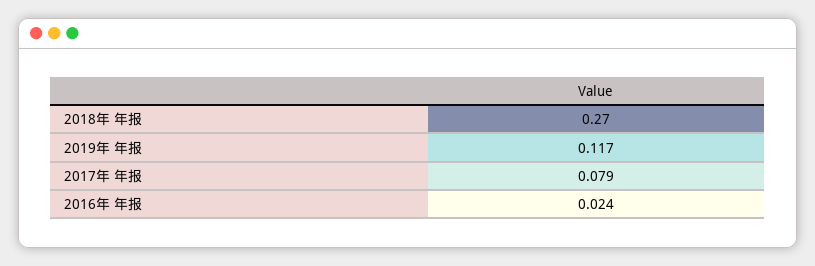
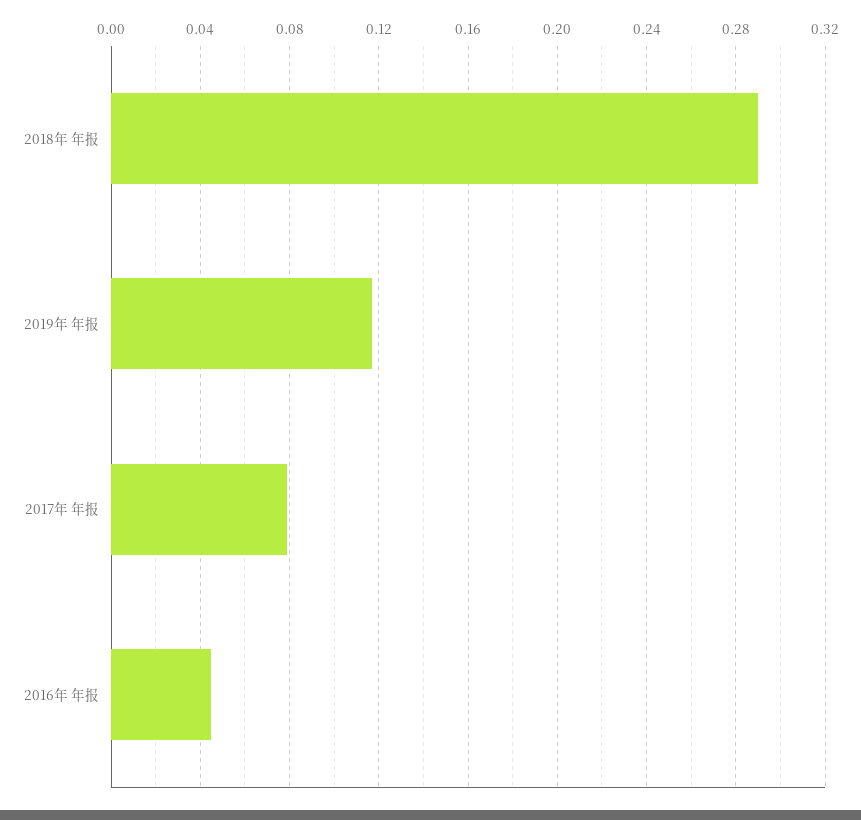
  {
-   "2018年 年报": 0.27,
+   "2018年 年报": 0.29,
    "2019年 年报": 0.117,
    "2017年 年报": 0.079,
-   "2016年 年报": 0.024
+   "2016年 年报": 0.045
  }

